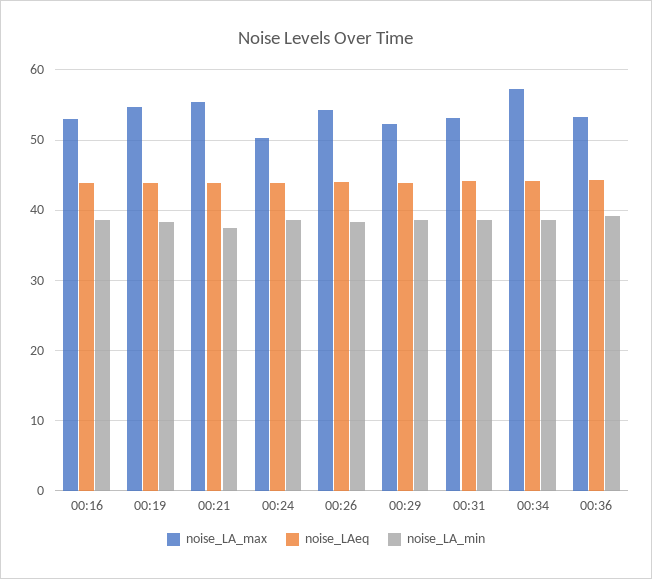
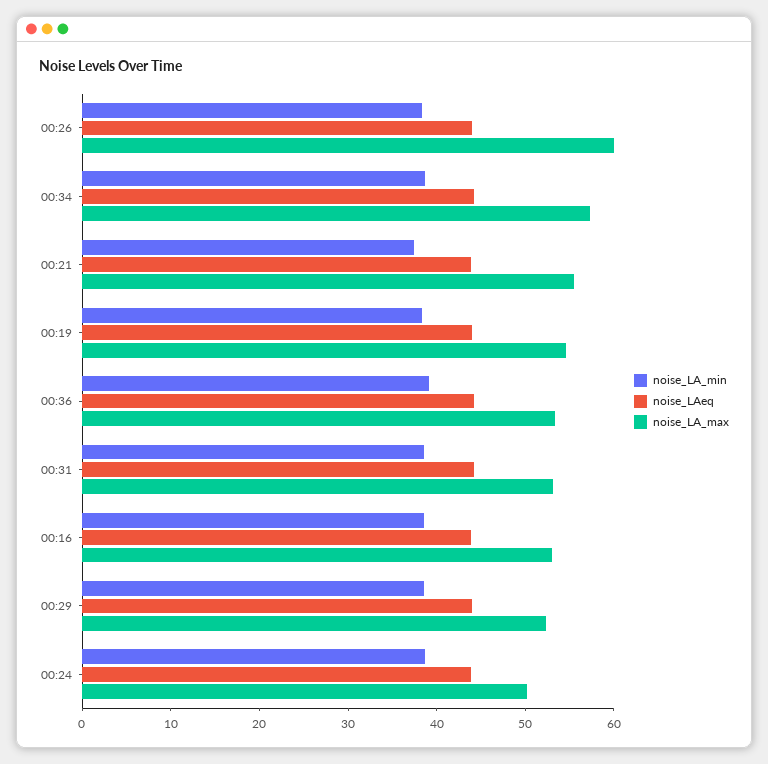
  {
    "noise_LA_max": {
      "00:16": 53,
      "00:19": 55,
      "00:21": 55,
      "00:24": 50,
-     "00:26": 54,
+     "00:26": 60,
      "00:29": 52,
      "00:31": 53,
      "00:34": 57,
      "00:36": 53
    },
    "noise_LAeq": {
      "00:16": 44,
      "00:19": 44,
      "00:21": 44,
      "00:24": 44,
      "00:26": 44,
      "00:29": 44,
      "00:31": 44,
      "00:34": 44,
      "00:36": 44
    },
    "noise_LA_min": {
      "00:16": 39,
      "00:19": 38,
      "00:21": 37,
      "00:24": 39,
      "00:26": 38,
      "00:29": 39,
      "00:31": 39,
      "00:34": 39,
      "00:36": 39
    }
  }

